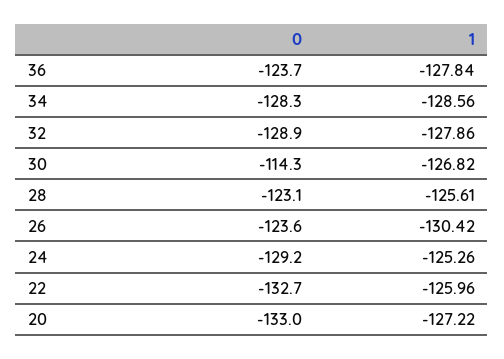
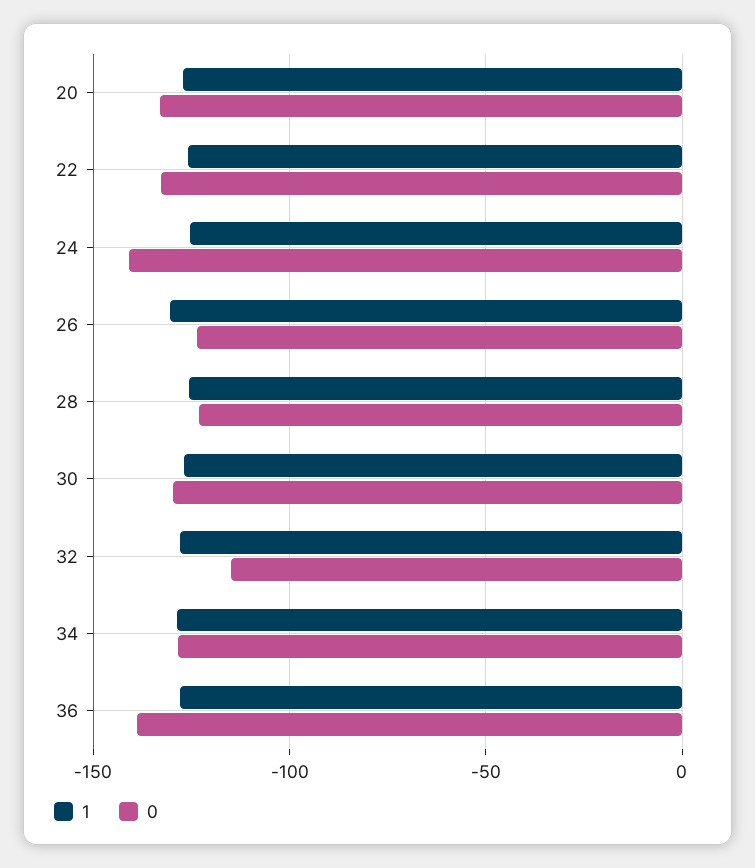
  {
    "0": {
-     "36": -123.7,
+     "36": -140,
      "34": -128.3,
-     "32": -128.9,
+     "32": -115,
-     "30": -114.3,
+     "30": -130,
      "28": -123.1,
      "26": -123.6,
-     "24": -129.2,
+     "24": -140,
      "22": -132.7,
      "20": -133
    },
    "1": {
      "36": -127.84,
      "34": -128.56,
      "32": -127.86,
      "30": -126.82,
      "28": -125.61,
      "26": -130.42,
      "24": -125.26,
      "22": -125.96,
      "20": -127.22
    }
  }

